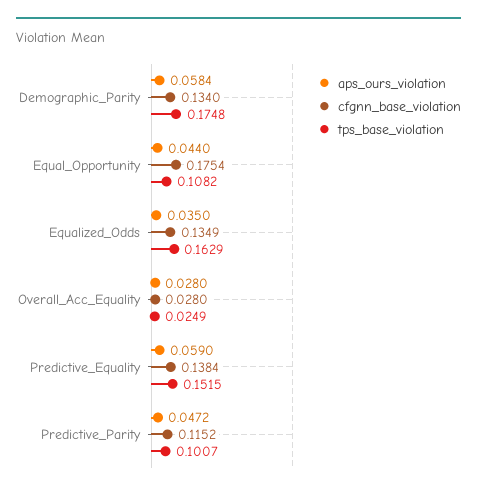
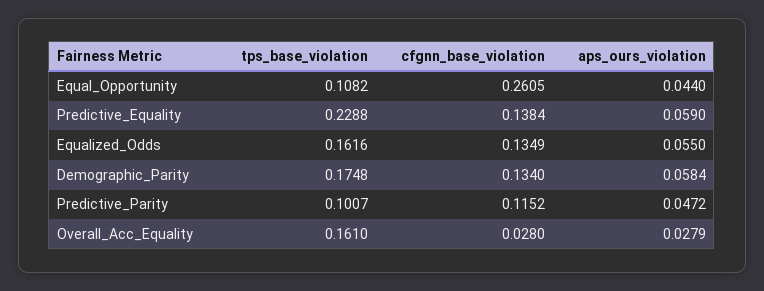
  {
    "aps_ours_violation": {
      "Demographic_Parity": 0.0584,
      "Equal_Opportunity": 0.044,
-     "Equalized_Odds": 0.035,
+     "Equalized_Odds": 0.055,
-     "Overall_Acc_Equality": 0.028,
+     "Overall_Acc_Equality": 0.0279,
      "Predictive_Equality": 0.059,
      "Predictive_Parity": 0.0472
    },
    "cfgnn_base_violation": {
      "Demographic_Parity": 0.134,
-     "Equal_Opportunity": 0.1754,
+     "Equal_Opportunity": 0.2605,
      "Equalized_Odds": 0.1349,
      "Overall_Acc_Equality": 0.028,
      "Predictive_Equality": 0.1384,
      "Predictive_Parity": 0.1152
    },
    "tps_base_violation": {
      "Demographic_Parity": 0.1748,
      "Equal_Opportunity": 0.1082,
-     "Equalized_Odds": 0.1629,
+     "Equalized_Odds": 0.1616,
-     "Overall_Acc_Equality": 0.0249,
+     "Overall_Acc_Equality": 0.161,
-     "Predictive_Equality": 0.1515,
+     "Predictive_Equality": 0.2288,
      "Predictive_Parity": 0.1007
    }
  }

